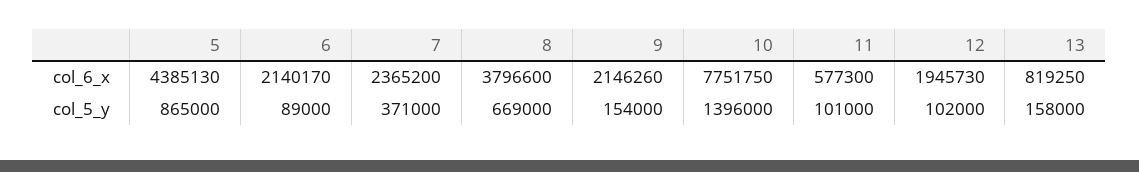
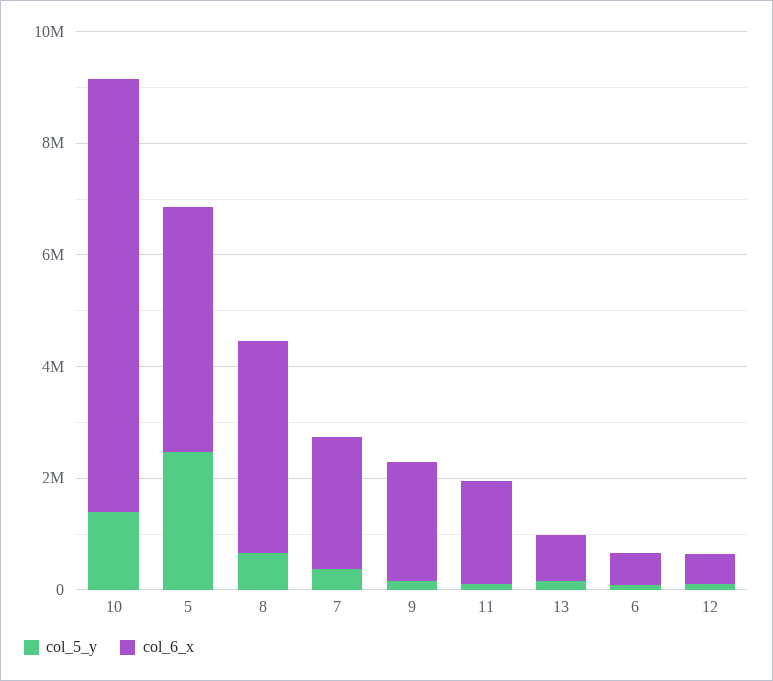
  {
    "col_6_x": {
      "5": 4385130,
-     "6": 2140170,
+     "6": 500000,
      "7": 2365200,
      "8": 3796600,
      "9": 2146260,
      "10": 7751750,
-     "11": 577300,
+     "11": 2000000,
-     "12": 1945730,
+     "12": 500000,
      "13": 819250
    },
    "col_5_y": {
-     "5": 865000,
+     "5": 2500000,
      "6": 89000,
      "7": 371000,
      "8": 669000,
      "9": 154000,
      "10": 1396000,
      "11": 101000,
      "12": 102000,
      "13": 158000
    }
  }

